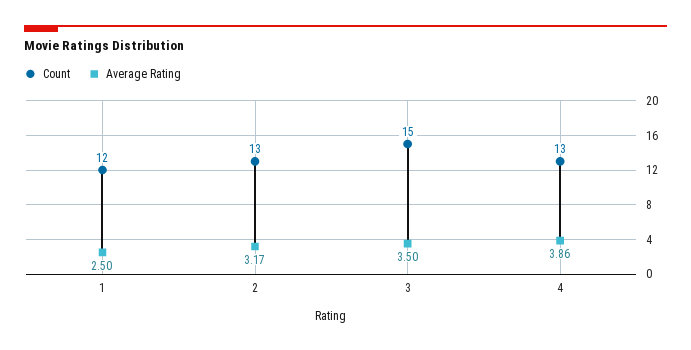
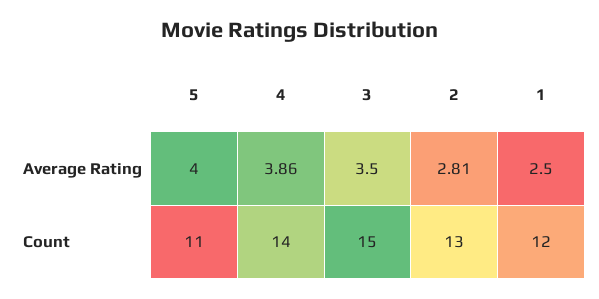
  {
    "Count": {
      "1": 12,
      "2": 13,
      "3": 15,
-     "4": 13
+     "4": 14,
+     "5": 11
    },
    "Average Rating": {
      "1": 2.5,
-     "2": 3.17,
+     "2": 2.81,
      "3": 3.5,
-     "4": 3.86
+     "4": 3.86,
+     "5": 4
    }
  }

